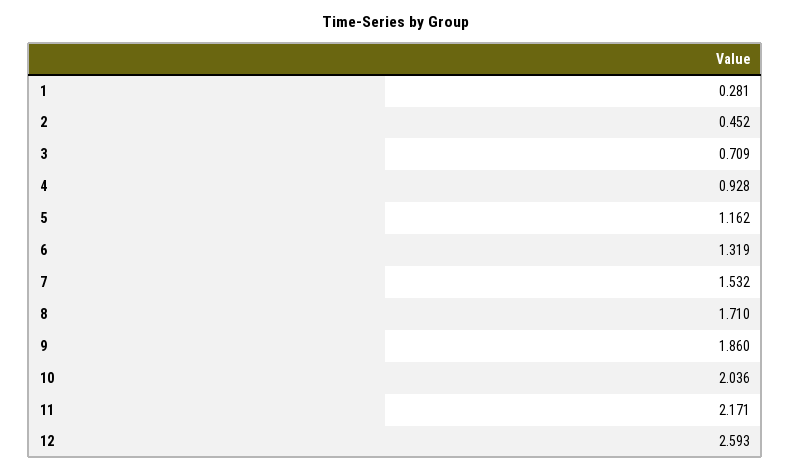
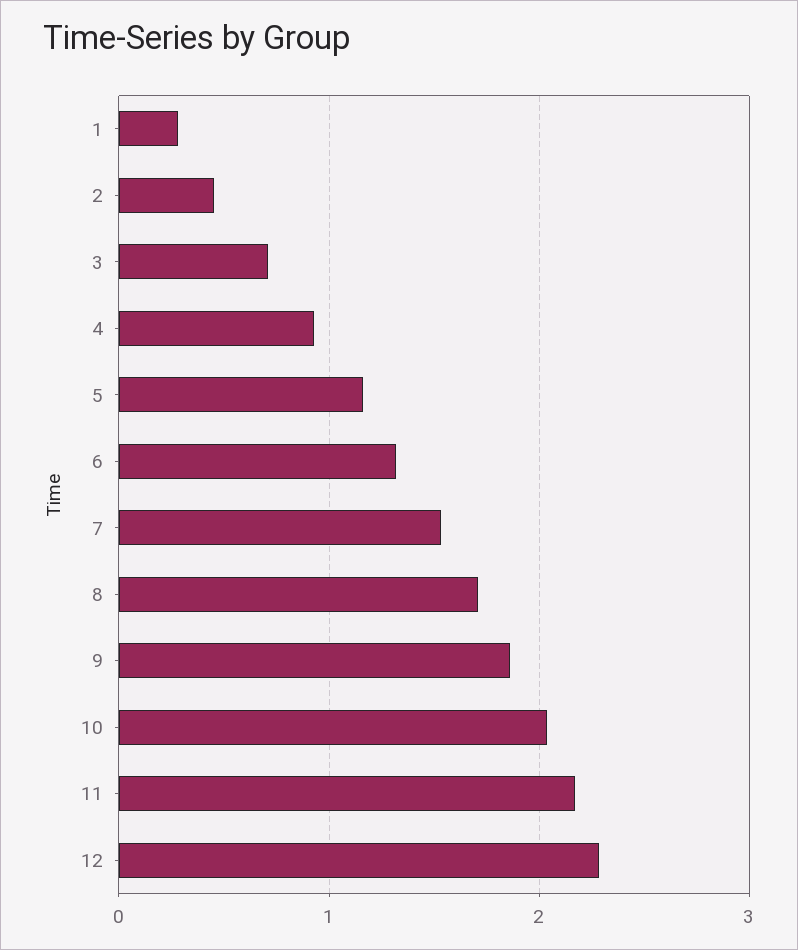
  {
    "1": 0.281,
    "2": 0.452,
    "3": 0.709,
    "4": 0.928,
    "5": 1.162,
    "6": 1.319,
    "7": 1.532,
    "8": 1.71,
    "9": 1.86,
    "10": 2.036,
    "11": 2.171,
-   "12": 2.593
+   "12": 2.3
  }

